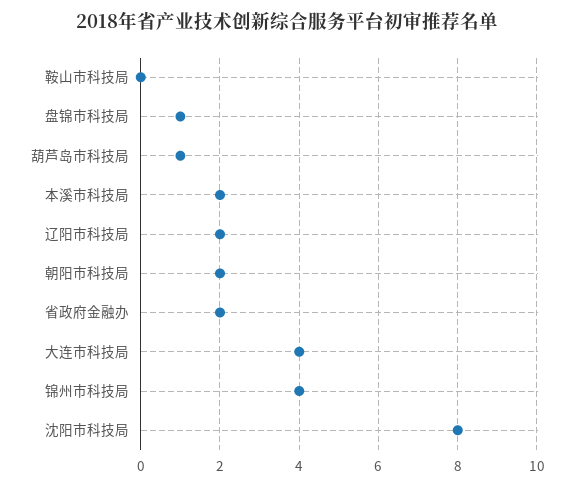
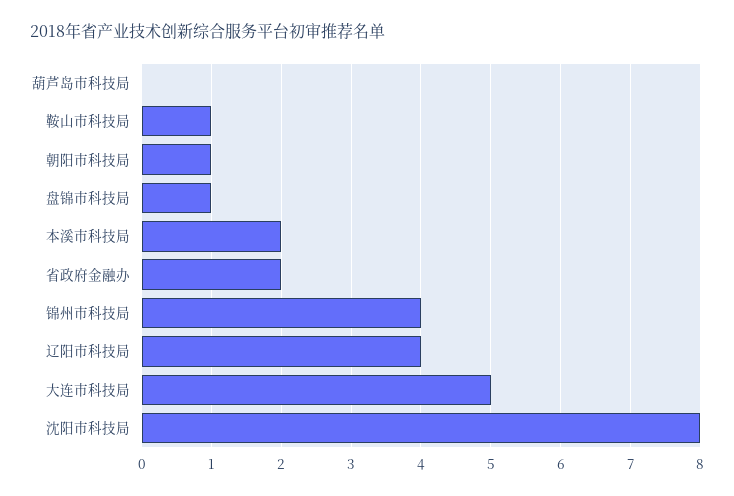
  {
-   "鞍山市科技局": 0,
+   "鞍山市科技局": 1,
    "盘锦市科技局": 1,
-   "葫芦岛市科技局": 1,
+   "葫芦岛市科技局": 0,
    "本溪市科技局": 2,
-   "辽阳市科技局": 2,
+   "辽阳市科技局": 4,
-   "朝阳市科技局": 2,
+   "朝阳市科技局": 1,
    "省政府金融办": 2,
-   "大连市科技局": 4,
+   "大连市科技局": 5,
    "锦州市科技局": 4,
    "沈阳市科技局": 8
  }

